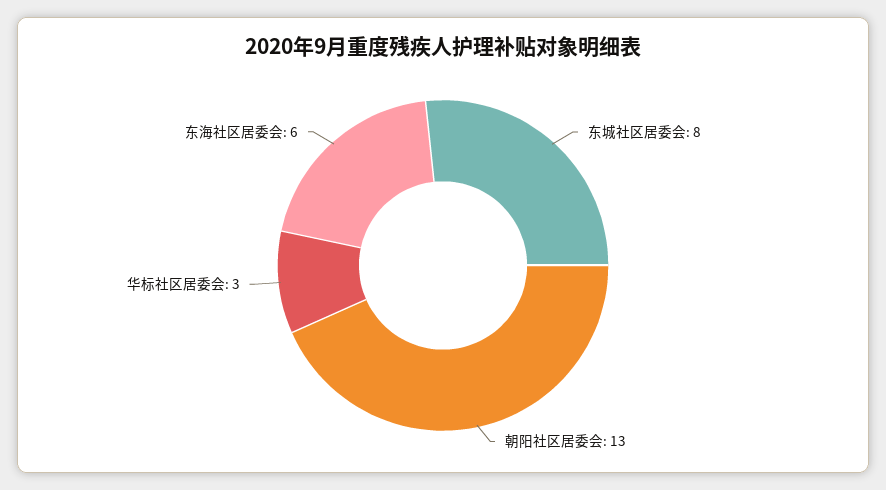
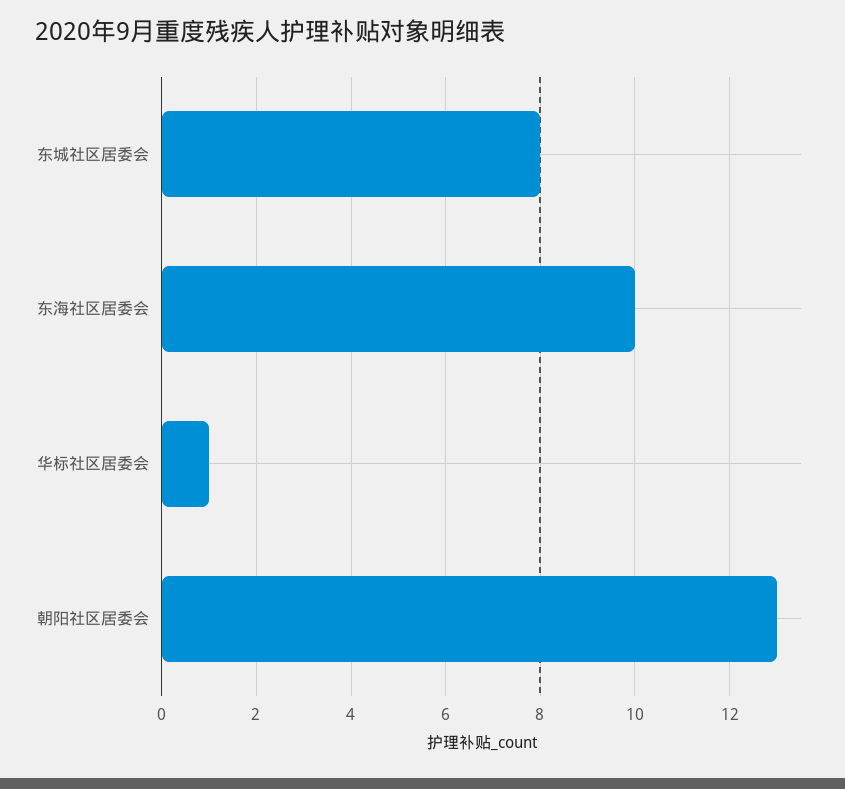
  {
    "东城社区居委会": 8,
    "朝阳社区居委会": 13,
-   "华标社区居委会": 3,
+   "华标社区居委会": 1,
-   "东海社区居委会": 6
+   "东海社区居委会": 10
  }

